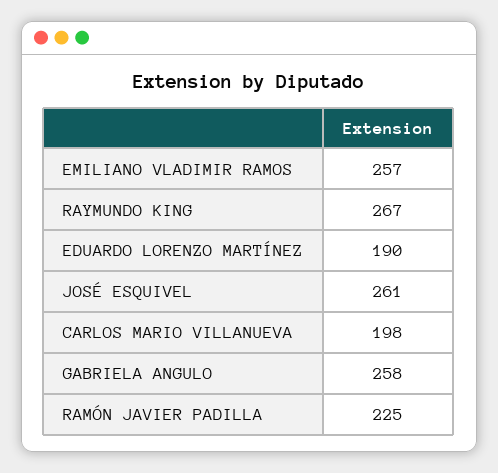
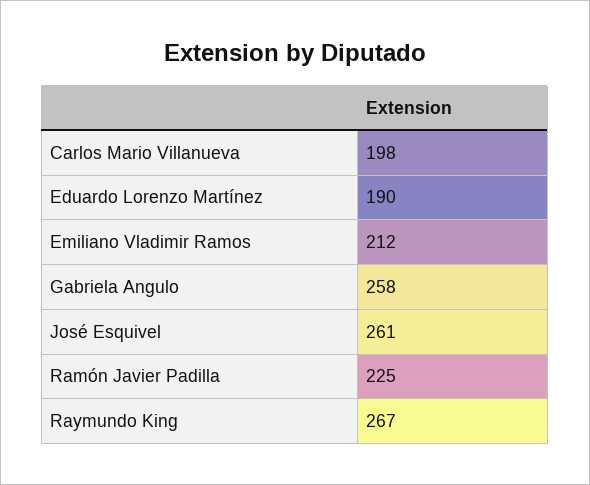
  {
-   "EMILIANO VLADIMIR RAMOS": 257,
+   "EMILIANO VLADIMIR RAMOS": 212,
    "RAYMUNDO KING": 267,
    "EDUARDO LORENZO MARTÍNEZ": 190,
    "JOSÉ ESQUIVEL": 261,
    "CARLOS MARIO VILLANUEVA": 198,
    "GABRIELA ANGULO": 258,
    "RAMÓN JAVIER PADILLA": 225
  }

